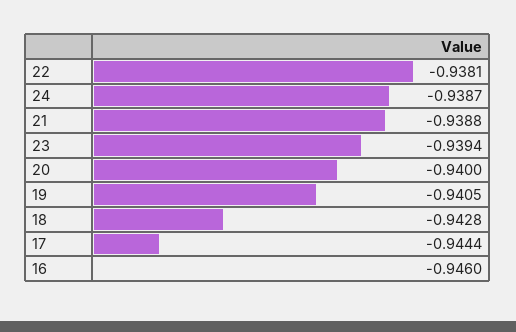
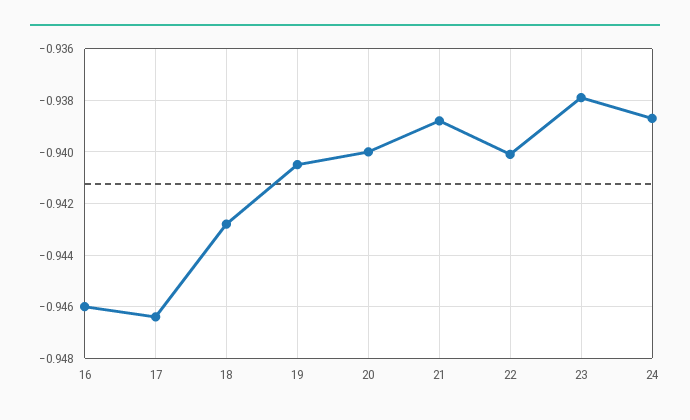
  {
-   "22": -0.9381,
+   "22": -0.94,
    "24": -0.9387,
    "21": -0.9388,
-   "23": -0.9394,
+   "23": -0.938,
    "20": -0.94,
    "19": -0.9405,
    "18": -0.9428,
-   "17": -0.9444,
+   "17": -0.9465,
    "16": -0.946
  }

